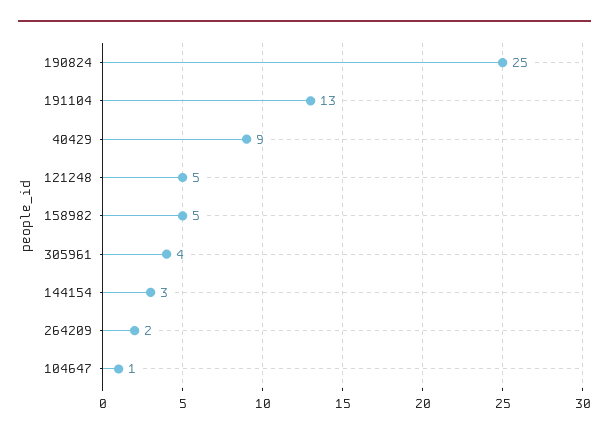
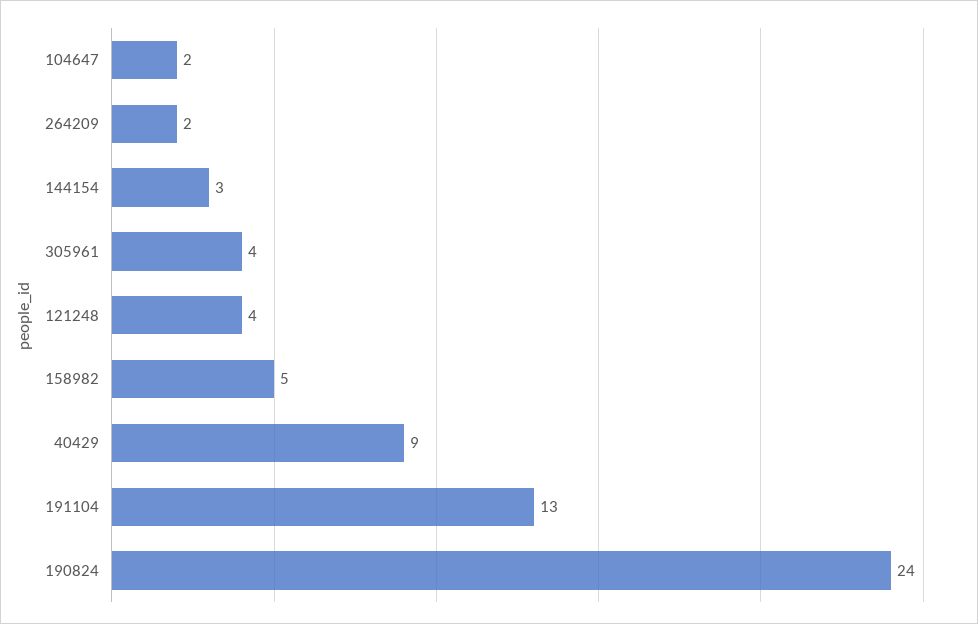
  {
-   "190824": 25,
+   "190824": 24,
    "191104": 13,
    "40429": 9,
-   "121248": 5,
+   "121248": 4,
    "158982": 5,
    "305961": 4,
    "144154": 3,
    "264209": 2,
-   "104647": 1
+   "104647": 2
  }

